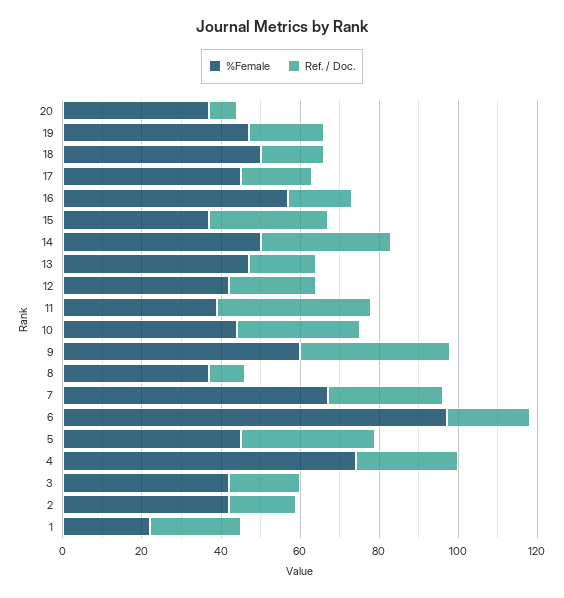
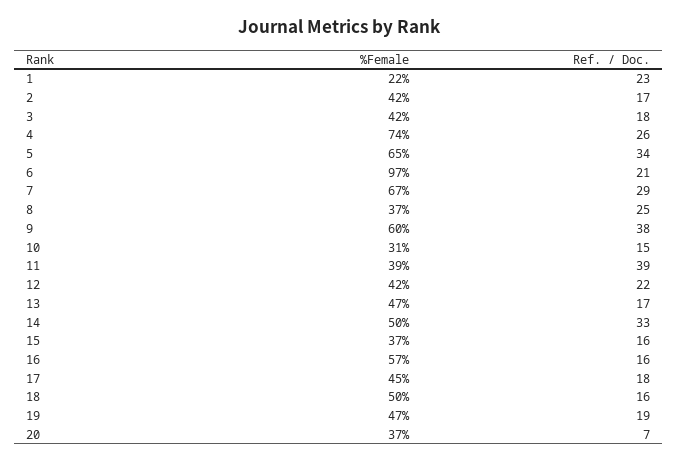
  {
    "%Female": {
      "20": 37,
      "19": 47,
      "18": 50,
      "17": 45,
      "16": 57,
      "15": 37,
      "14": 50,
      "13": 47,
      "12": 42,
      "11": 39,
-     "10": 45,
+     "10": 31,
      "9": 60,
      "8": 37,
      "7": 67,
      "6": 97,
-     "5": 45,
+     "5": 65,
      "4": 74,
      "3": 42,
      "2": 42,
      "1": 22
    },
    "Ref. / Doc.": {
      "20": 7,
      "19": 19,
      "18": 16,
      "17": 18,
      "16": 16,
-     "15": 30,
+     "15": 16,
      "14": 33,
      "13": 17,
      "12": 22,
      "11": 39,
-     "10": 30,
+     "10": 15,
      "9": 38,
-     "8": 10,
+     "8": 25,
      "7": 29,
      "6": 21,
      "5": 34,
      "4": 26,
      "3": 18,
      "2": 17,
      "1": 23
    }
  }

